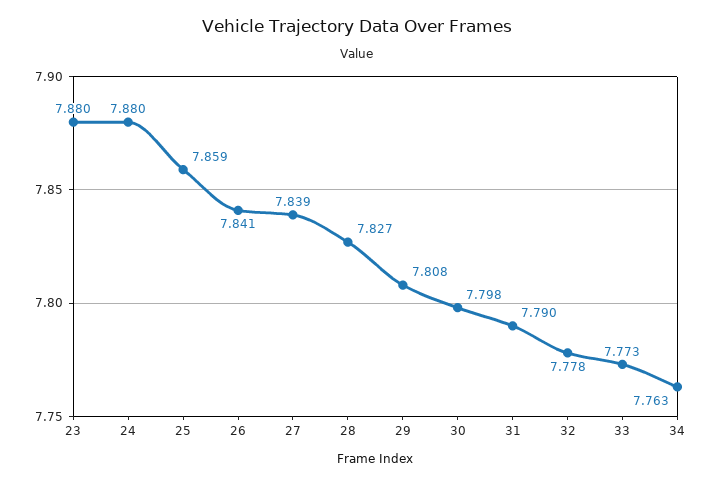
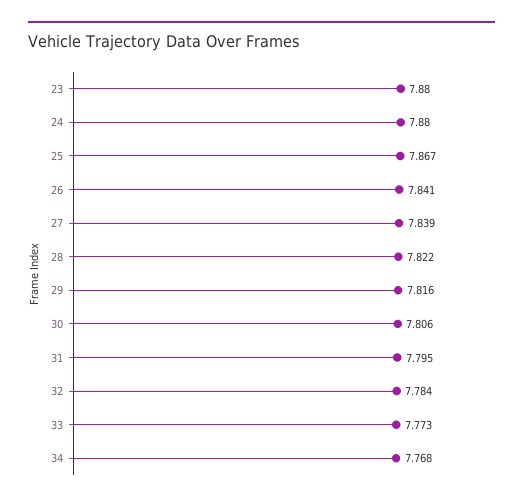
  {
    "23": 7.88,
    "24": 7.88,
-   "25": 7.859,
+   "25": 7.867,
    "26": 7.841,
    "27": 7.839,
-   "28": 7.827,
+   "28": 7.822,
-   "29": 7.808,
+   "29": 7.816,
-   "30": 7.798,
+   "30": 7.806,
-   "31": 7.79,
+   "31": 7.795,
-   "32": 7.778,
+   "32": 7.784,
    "33": 7.773,
-   "34": 7.763
+   "34": 7.768
  }

